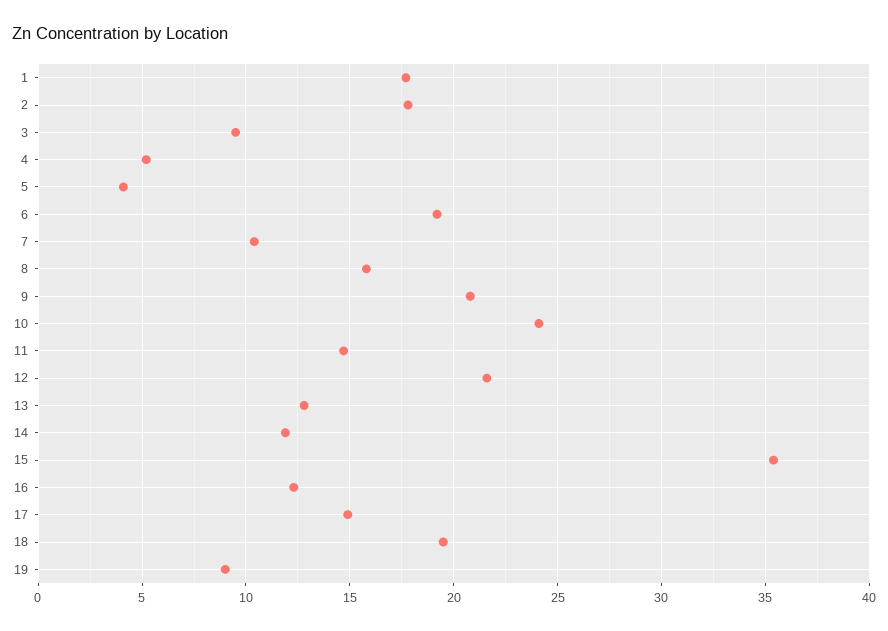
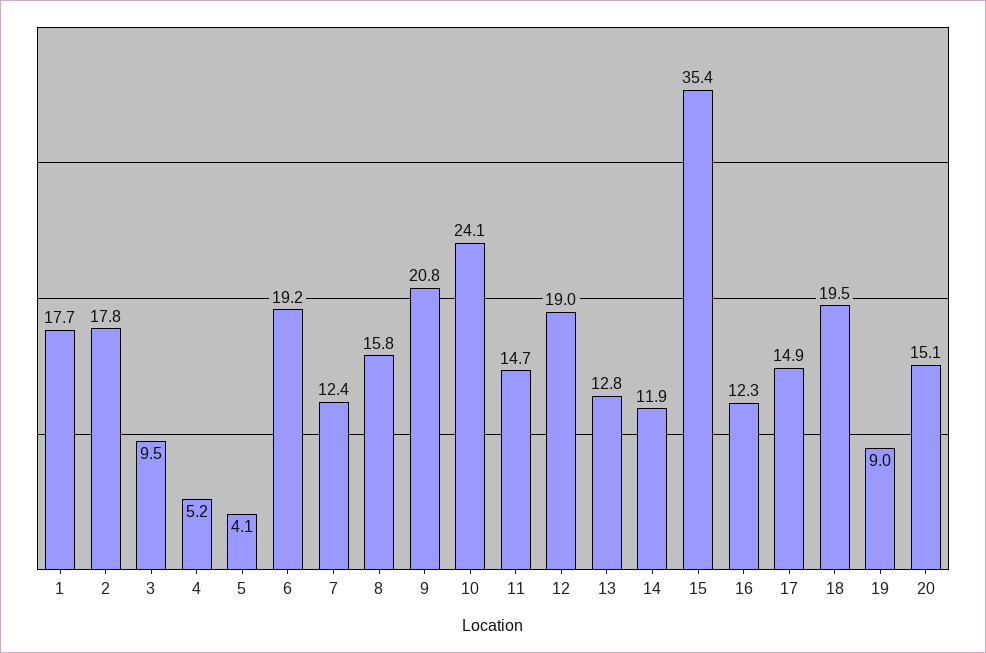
  {
    "1": 17.7,
    "2": 17.8,
    "3": 9.5,
    "4": 5.2,
    "5": 4.1,
    "6": 19.2,
-   "7": 10.5,
+   "7": 12.4,
    "8": 15.8,
    "9": 20.8,
    "10": 24.1,
    "11": 14.7,
-   "12": 21.5,
+   "12": 19,
    "13": 12.8,
    "14": 11.9,
    "15": 35.4,
    "16": 12.3,
    "17": 14.9,
    "18": 19.5,
-   "19": 9
+   "19": 9,
+   "20": 15.1
  }

